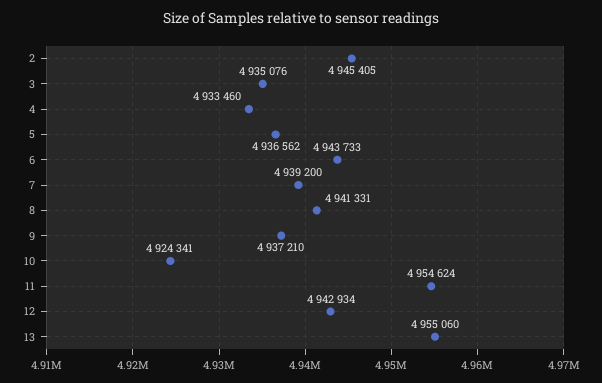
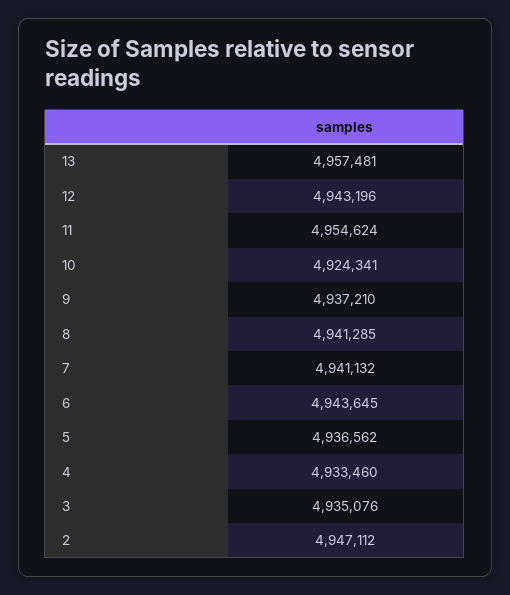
  {
-   "2": 4945405,
+   "2": 4947112,
    "3": 4935076,
    "4": 4933460,
    "5": 4936562,
-   "6": 4943733,
+   "6": 4943645,
-   "7": 4939200,
+   "7": 4941132,
-   "8": 4941331,
+   "8": 4941285,
    "9": 4937210,
    "10": 4924341,
    "11": 4954624,
-   "12": 4942934,
+   "12": 4943196,
-   "13": 4955060
+   "13": 4957481
  }

